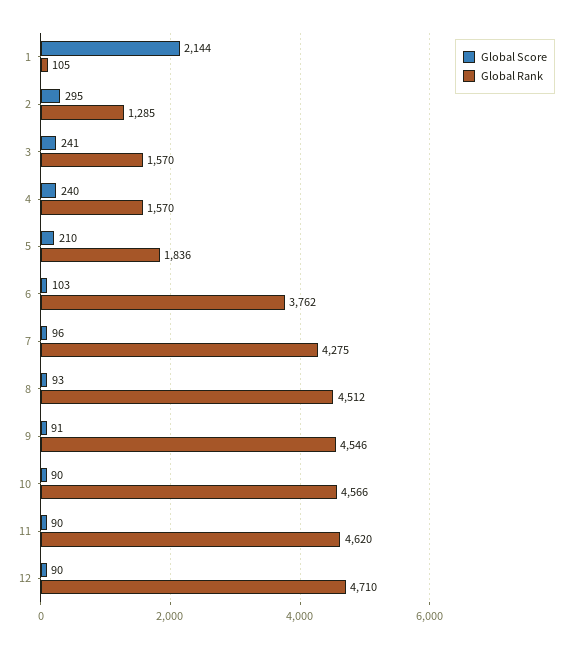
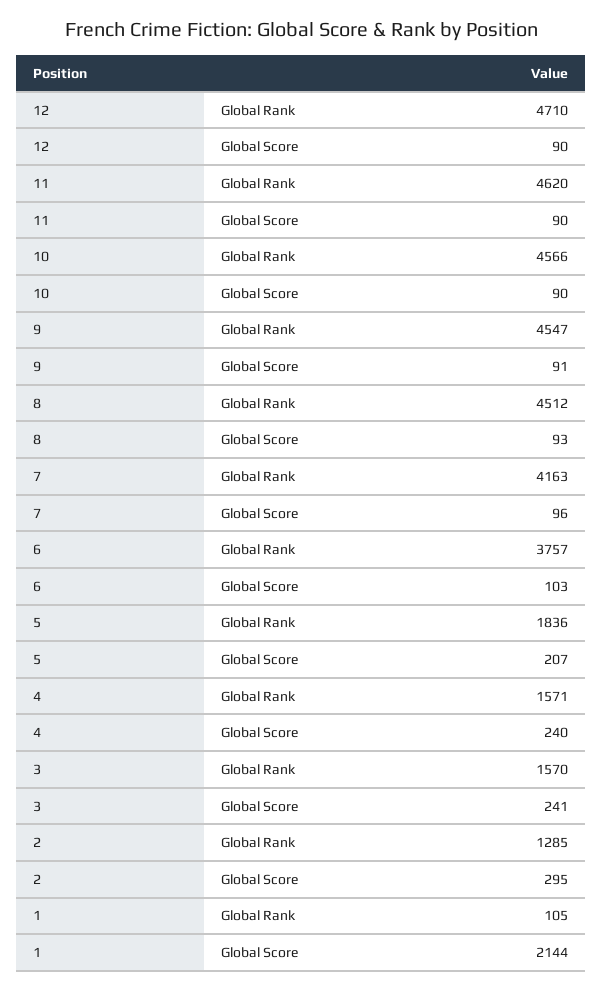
  {
    "Global Score": {
      "1": 2144,
      "2": 295,
      "3": 241,
      "4": 240,
-     "5": 210,
+     "5": 207,
      "6": 103,
      "7": 96,
      "8": 93,
      "9": 91,
      "10": 90,
      "11": 90,
      "12": 90
    },
    "Global Rank": {
      "1": 105,
      "2": 1285,
      "3": 1570,
-     "4": 1570,
+     "4": 1571,
      "5": 1836,
-     "6": 3762,
+     "6": 3757,
-     "7": 4275,
+     "7": 4163,
      "8": 4512,
-     "9": 4546,
+     "9": 4547,
      "10": 4566,
      "11": 4620,
      "12": 4710
    }
  }

